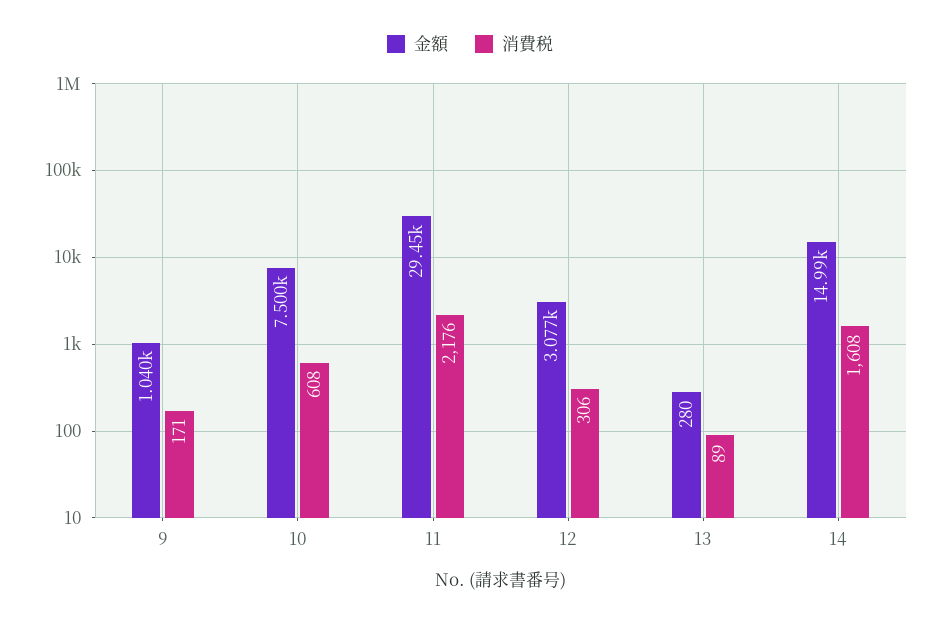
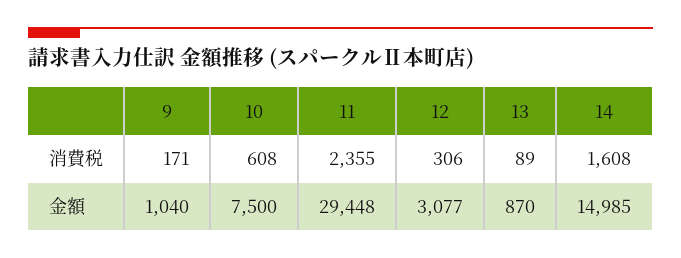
  {
    "金額": {
      "9": 1040,
      "10": 7500,
      "11": 29448,
      "12": 3077,
-     "13": 280,
+     "13": 870,
      "14": 14985
    },
    "消費税": {
      "9": 171,
      "10": 608,
-     "11": 2176,
+     "11": 2355,
      "12": 306,
      "13": 89,
      "14": 1608
    }
  }

